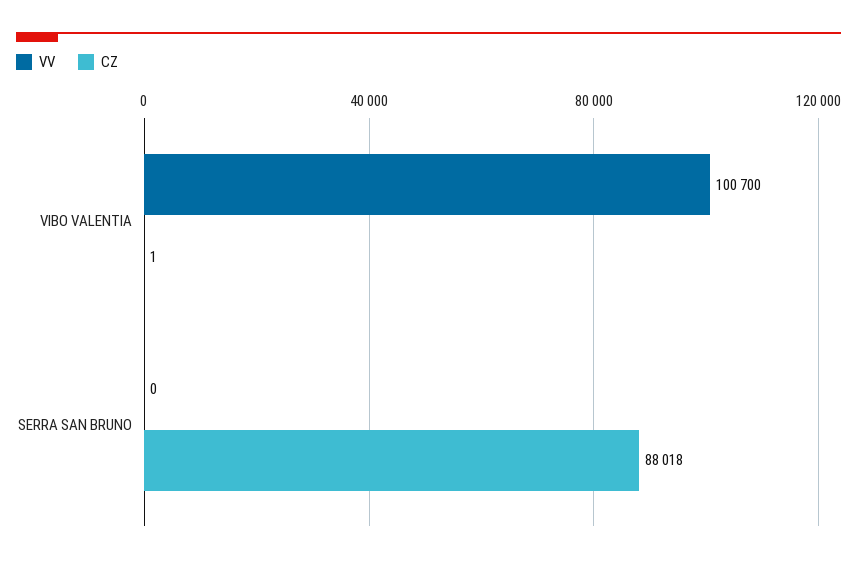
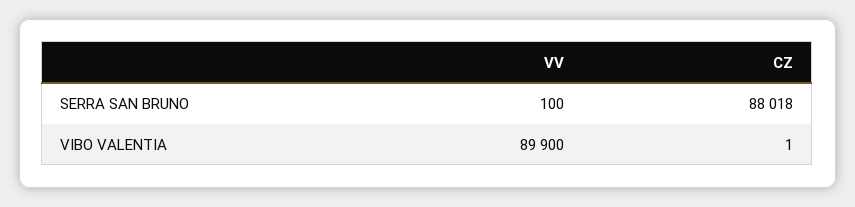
  {
    "VV": {
-     "VIBO VALENTIA": 100700,
+     "VIBO VALENTIA": 89900,
-     "SERRA SAN BRUNO": 0
+     "SERRA SAN BRUNO": 100
    },
    "CZ": {
      "VIBO VALENTIA": 1,
      "SERRA SAN BRUNO": 88018
    }
  }

